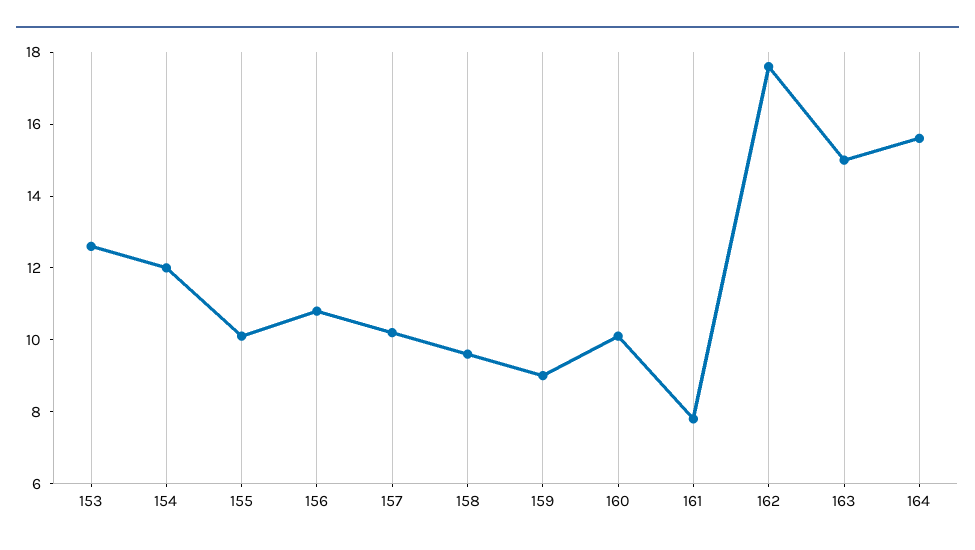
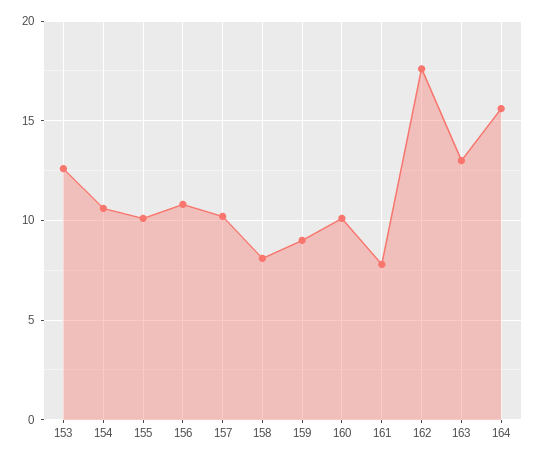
  {
    "153": 12.5,
-   "154": 12,
+   "154": 10.5,
    "155": 10,
    "156": 11,
    "157": 10,
-   "158": 9.5,
+   "158": 8,
    "159": 9,
    "160": 10,
    "161": 8,
    "162": 17.5,
-   "163": 15,
+   "163": 13,
    "164": 15.5
  }

